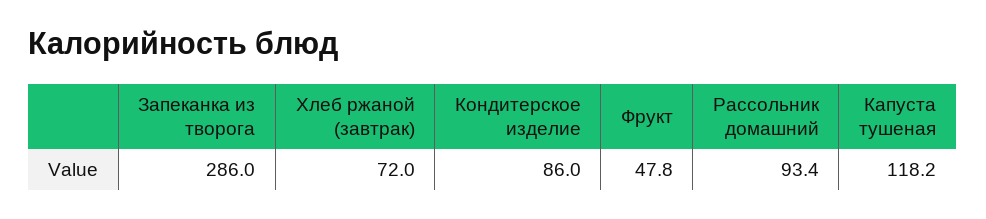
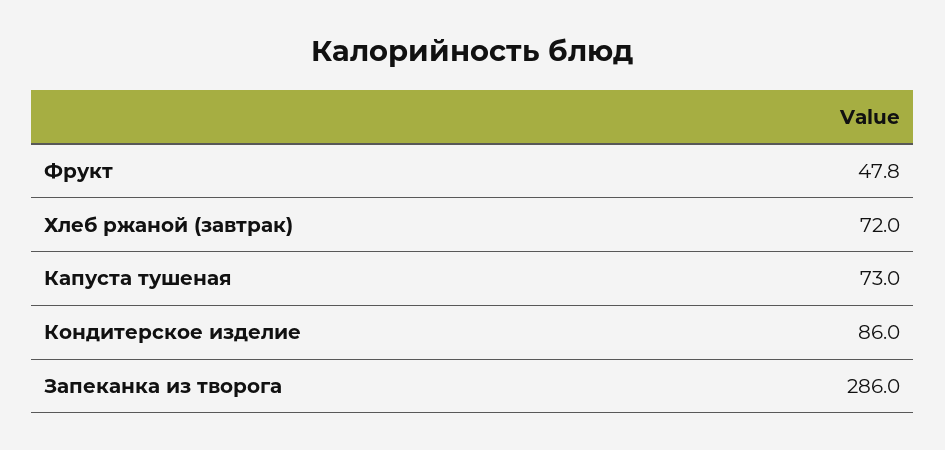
  {
    "Запеканка из творога": 286,
    "Хлеб ржаной (завтрак)": 72,
    "Кондитерское изделие": 86,
    "Фрукт": 47.8,
-   "Рассольник домашний": 93.4,
-   "Капуста тушеная": 118.2
+   "Капуста тушеная": 73
  }

